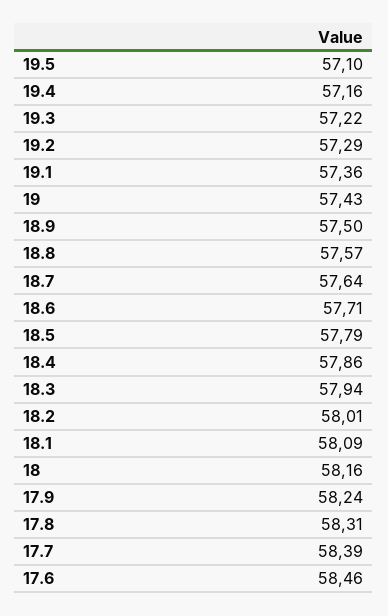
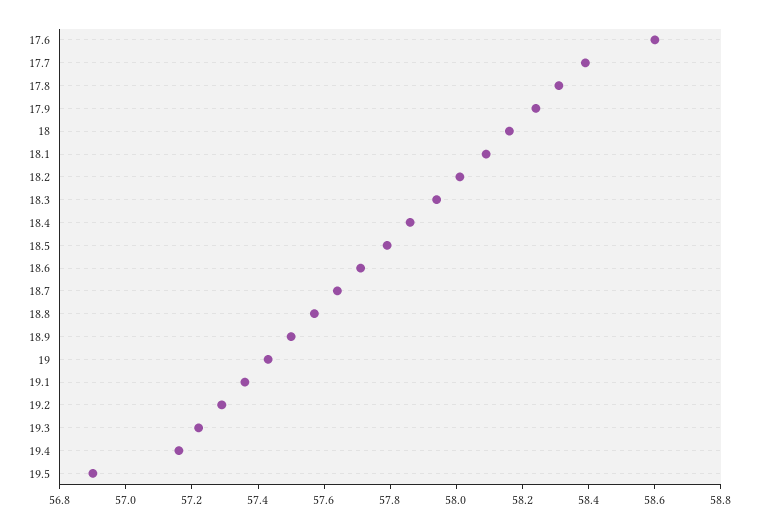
  {
-   "19.5": 57.1,
+   "19.5": 56.9,
    "19.4": 57.16,
    "19.3": 57.22,
    "19.2": 57.29,
    "19.1": 57.36,
    "19": 57.43,
    "18.9": 57.5,
    "18.8": 57.57,
    "18.7": 57.64,
    "18.6": 57.71,
    "18.5": 57.79,
    "18.4": 57.86,
    "18.3": 57.94,
    "18.2": 58.01,
    "18.1": 58.09,
    "18": 58.16,
    "17.9": 58.24,
    "17.8": 58.31,
    "17.7": 58.39,
-   "17.6": 58.46
+   "17.6": 58.6
  }

